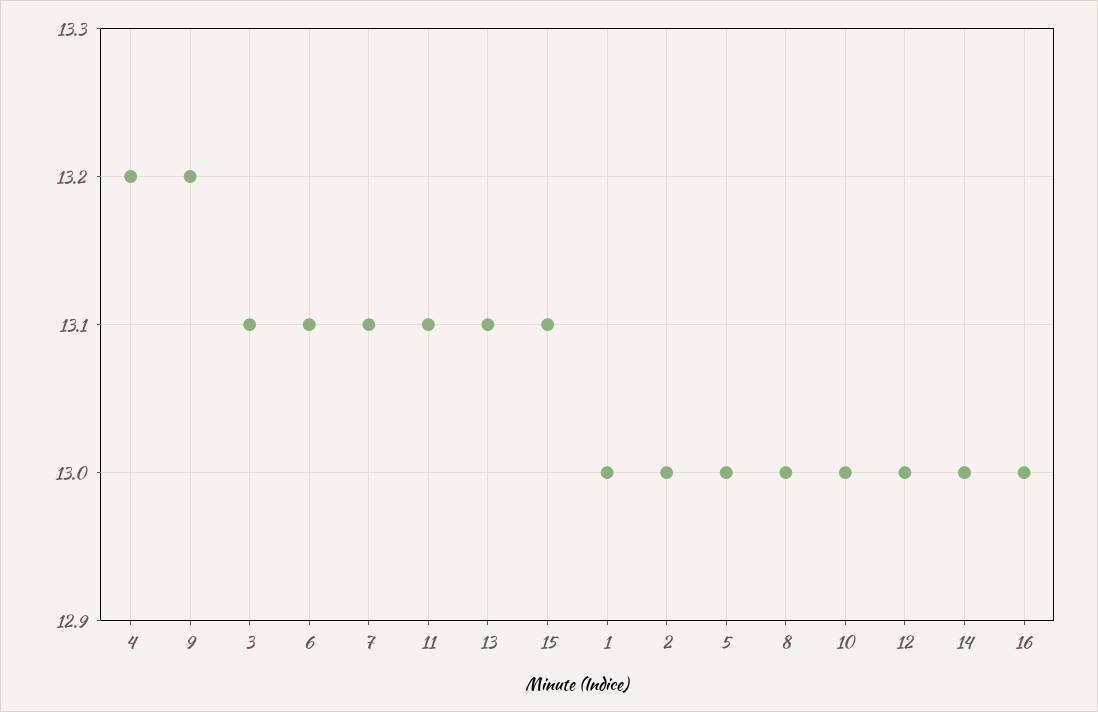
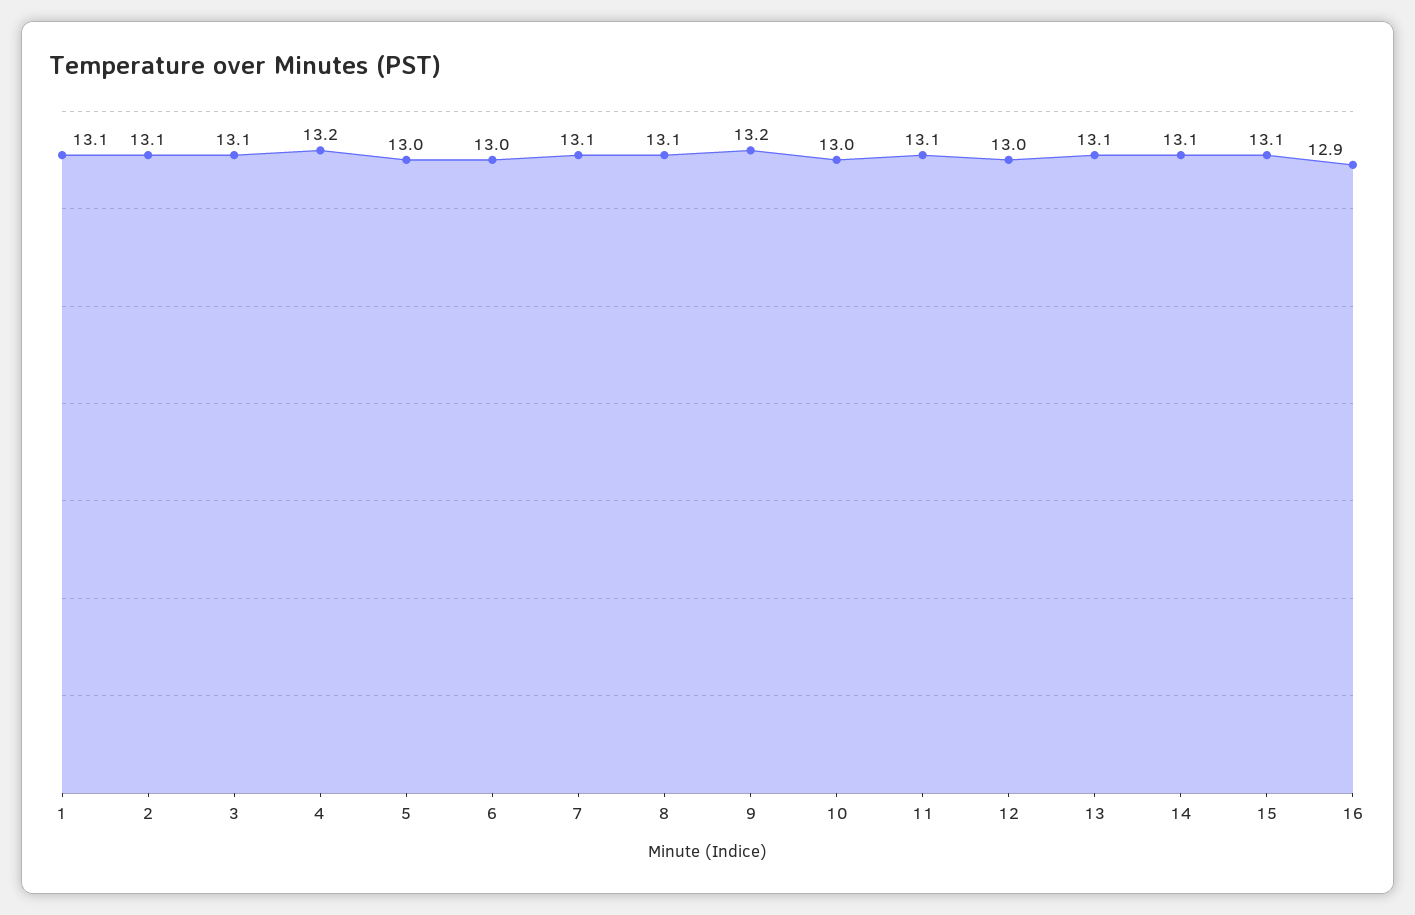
  {
    "4": 13.2,
    "9": 13.2,
    "3": 13.1,
-   "6": 13.1,
+   "6": 13,
    "7": 13.1,
    "11": 13.1,
    "13": 13.1,
    "15": 13.1,
-   "1": 13,
+   "1": 13.1,
-   "2": 13,
+   "2": 13.1,
    "5": 13,
-   "8": 13,
+   "8": 13.1,
    "10": 13,
    "12": 13,
-   "14": 13,
+   "14": 13.1,
-   "16": 13
+   "16": 12.9
  }

